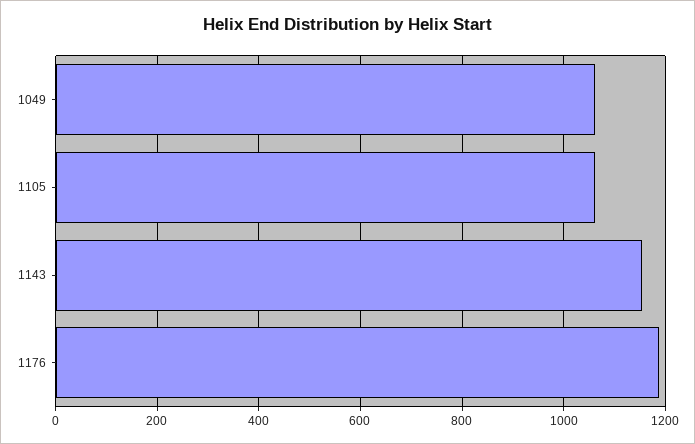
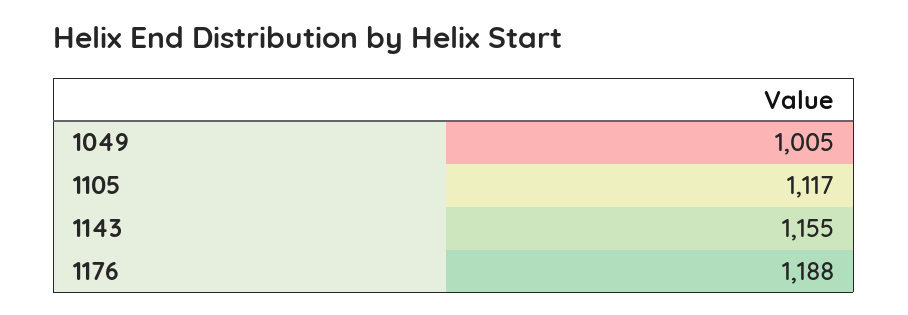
  {
-   "1049": 1060,
+   "1049": 1005,
-   "1105": 1060,
+   "1105": 1117,
    "1143": 1155,
    "1176": 1188
  }

